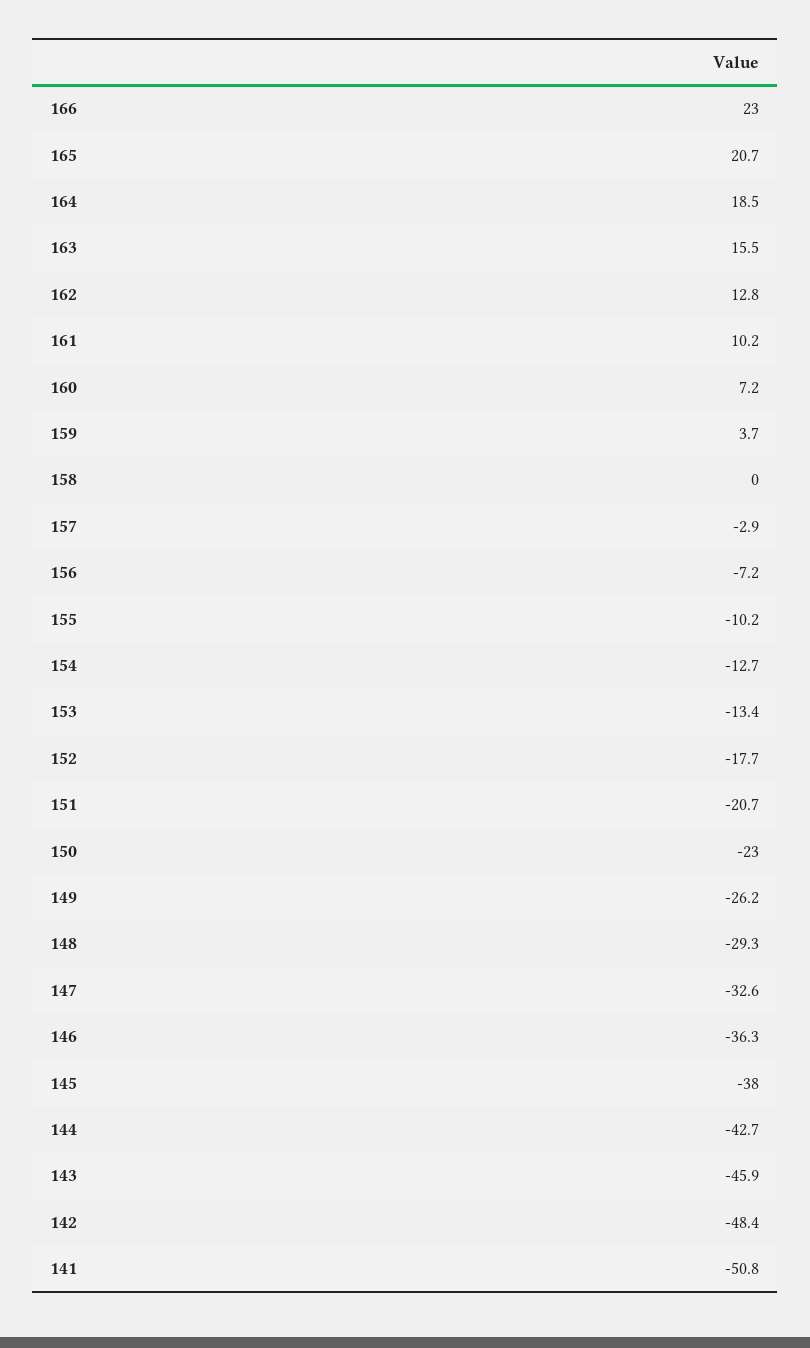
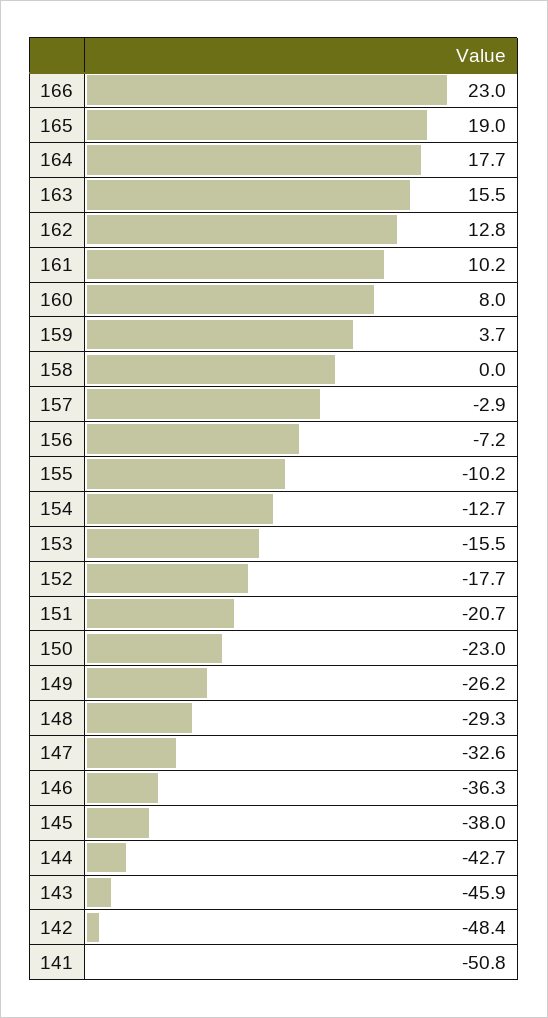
  {
    "166": 23,
-   "165": 20.7,
+   "165": 19,
-   "164": 18.5,
+   "164": 17.7,
    "163": 15.5,
    "162": 12.8,
    "161": 10.2,
-   "160": 7.2,
+   "160": 8,
    "159": 3.7,
    "158": 0,
    "157": -2.9,
    "156": -7.2,
    "155": -10.2,
    "154": -12.7,
-   "153": -13.4,
+   "153": -15.5,
    "152": -17.7,
    "151": -20.7,
    "150": -23,
    "149": -26.2,
    "148": -29.3,
    "147": -32.6,
    "146": -36.3,
    "145": -38,
    "144": -42.7,
    "143": -45.9,
    "142": -48.4,
    "141": -50.8
  }

